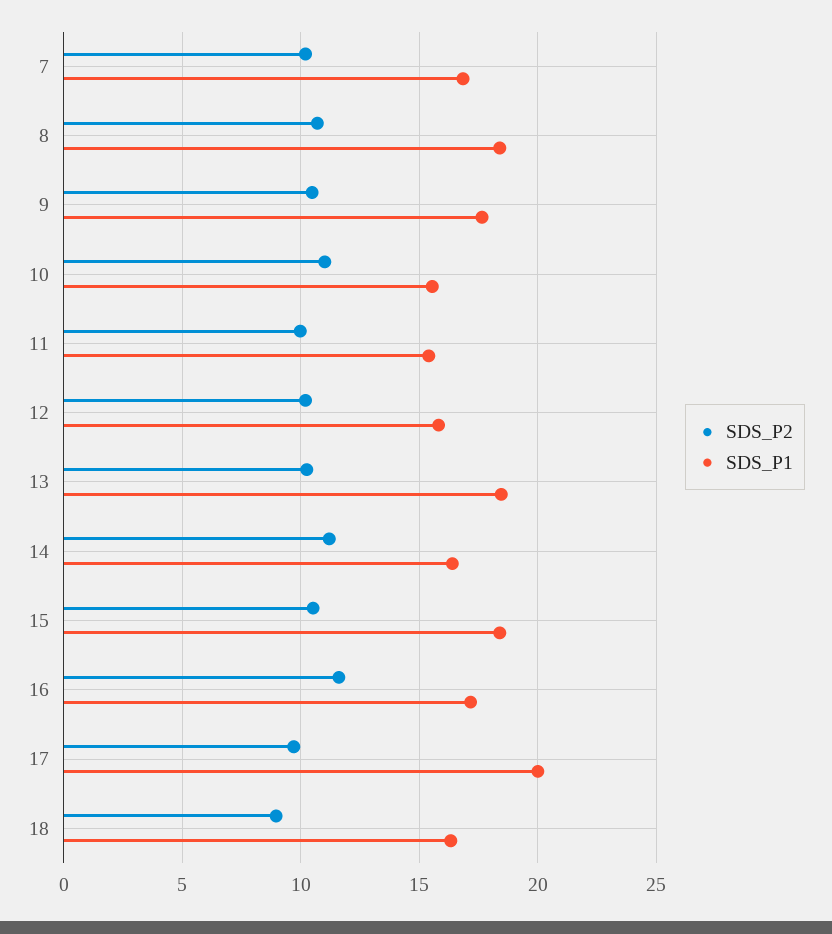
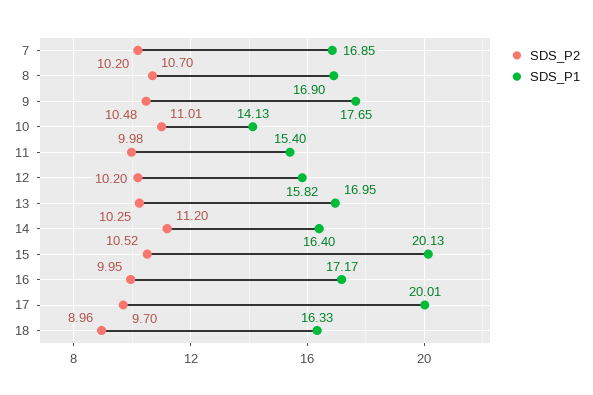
  {
    "SDS_P2": {
      "7": 10.2,
      "8": 10.7,
      "9": 10.48,
      "10": 11.01,
      "11": 9.98,
      "12": 10.2,
      "13": 10.25,
      "14": 11.2,
      "15": 10.52,
-     "16": 11.5,
+     "16": 9.95,
      "17": 9.7,
      "18": 8.96
    },
    "SDS_P1": {
      "7": 16.85,
-     "8": 18.5,
+     "8": 16.9,
      "9": 17.65,
-     "10": 15.5,
+     "10": 14.13,
      "11": 15.4,
      "12": 15.82,
-     "13": 18.5,
+     "13": 16.95,
      "14": 16.4,
-     "15": 18.5,
+     "15": 20.13,
      "16": 17.17,
      "17": 20.01,
      "18": 16.33
    }
  }

